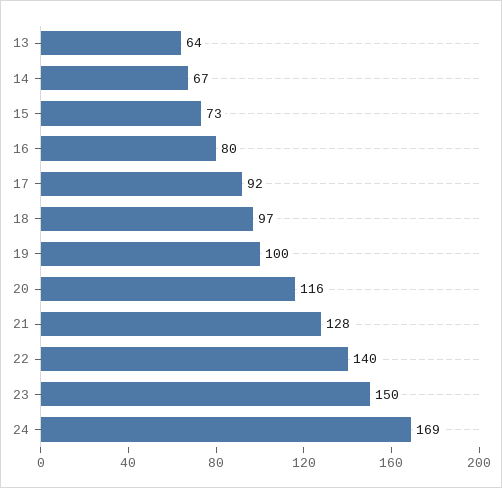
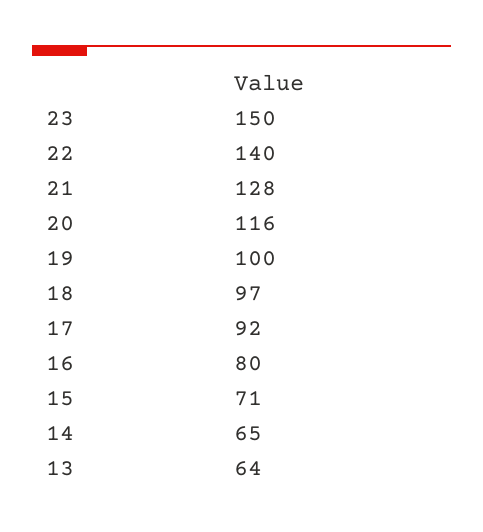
  {
    "13": 64,
-   "14": 67,
+   "14": 65,
-   "15": 73,
+   "15": 71,
    "16": 80,
    "17": 92,
    "18": 97,
    "19": 100,
    "20": 116,
    "21": 128,
    "22": 140,
-   "23": 150,
+   "23": 150
-   "24": 169
  }

